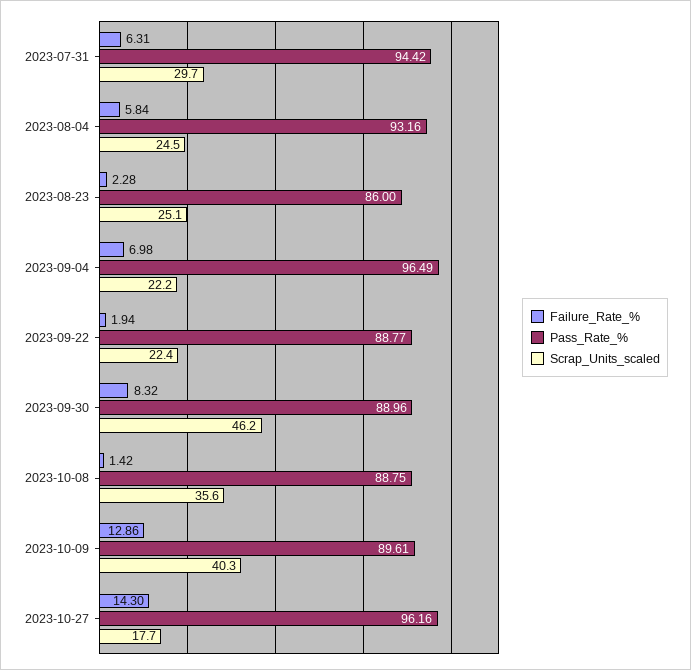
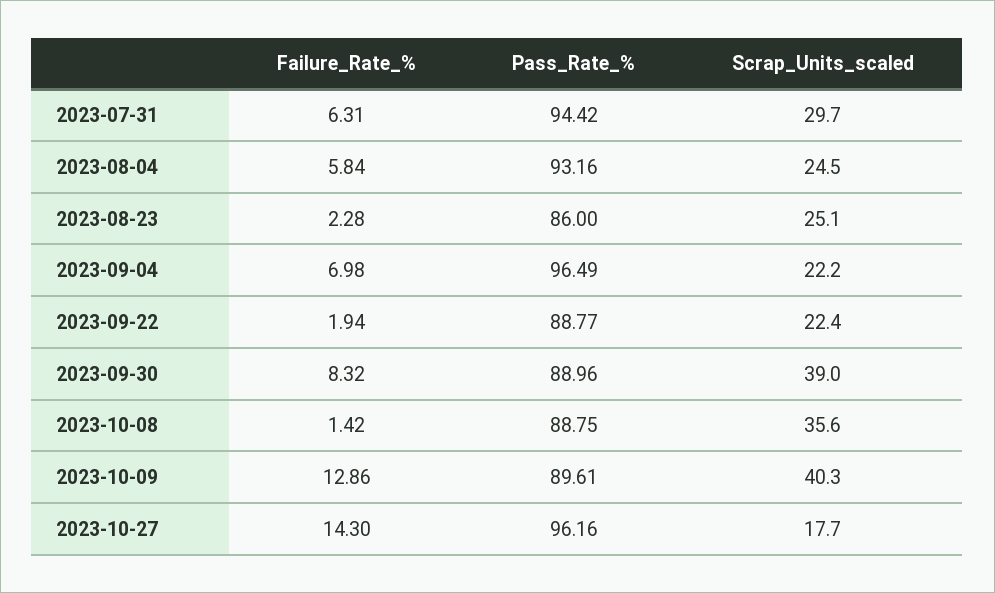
  {
    "Failure_Rate_%": {
      "2023-07-31": 6.31,
      "2023-08-04": 5.84,
      "2023-08-23": 2.28,
      "2023-09-04": 6.98,
      "2023-09-22": 1.94,
      "2023-09-30": 8.32,
      "2023-10-08": 1.42,
      "2023-10-09": 12.86,
      "2023-10-27": 14.3
    },
    "Pass_Rate_%": {
      "2023-07-31": 94.42,
      "2023-08-04": 93.16,
      "2023-08-23": 86,
      "2023-09-04": 96.49,
      "2023-09-22": 88.77,
      "2023-09-30": 88.96,
      "2023-10-08": 88.75,
      "2023-10-09": 89.61,
      "2023-10-27": 96.16
    },
    "Scrap_Units_scaled": {
      "2023-07-31": 29.7,
      "2023-08-04": 24.5,
      "2023-08-23": 25.1,
      "2023-09-04": 22.2,
      "2023-09-22": 22.4,
-     "2023-09-30": 46.2,
+     "2023-09-30": 39,
      "2023-10-08": 35.6,
      "2023-10-09": 40.3,
      "2023-10-27": 17.7
    }
  }

